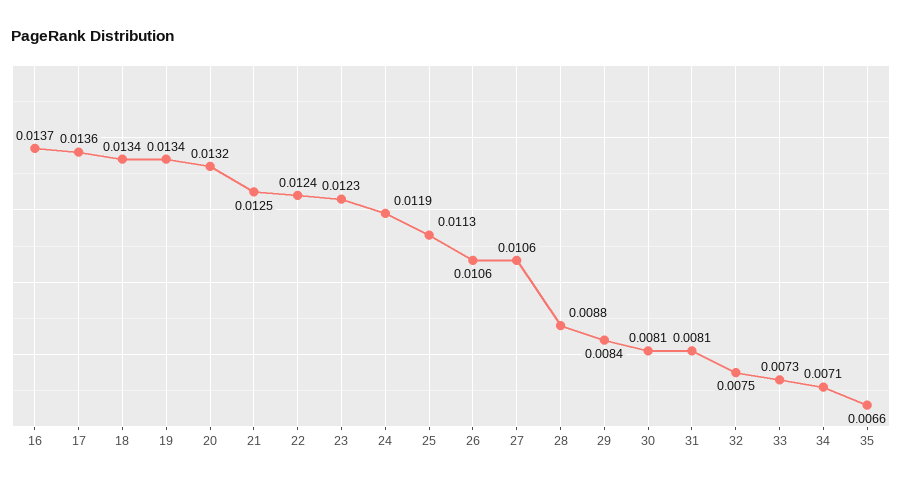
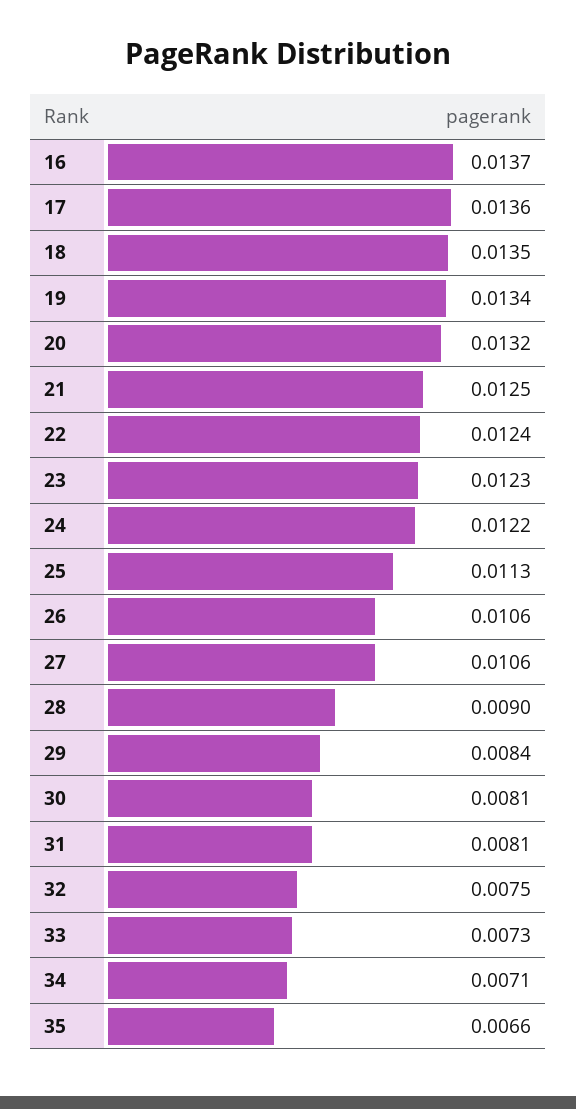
  {
    "16": 0.0137,
    "17": 0.0136,
-   "18": 0.0134,
+   "18": 0.0135,
    "19": 0.0134,
    "20": 0.0132,
    "21": 0.0125,
    "22": 0.0124,
    "23": 0.0123,
-   "24": 0.0119,
+   "24": 0.0122,
    "25": 0.0113,
    "26": 0.0106,
    "27": 0.0106,
-   "28": 0.0088,
+   "28": 0.009,
    "29": 0.0084,
    "30": 0.0081,
    "31": 0.0081,
    "32": 0.0075,
    "33": 0.0073,
    "34": 0.0071,
    "35": 0.0066
  }

